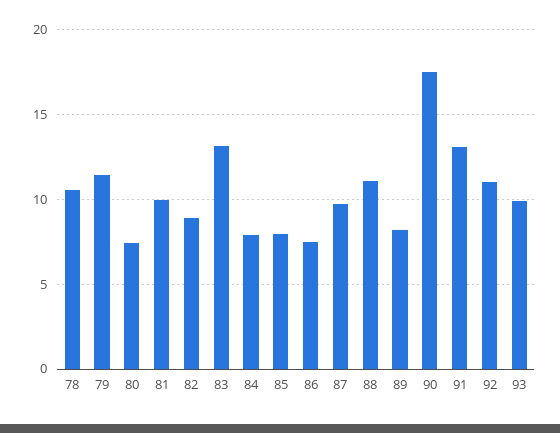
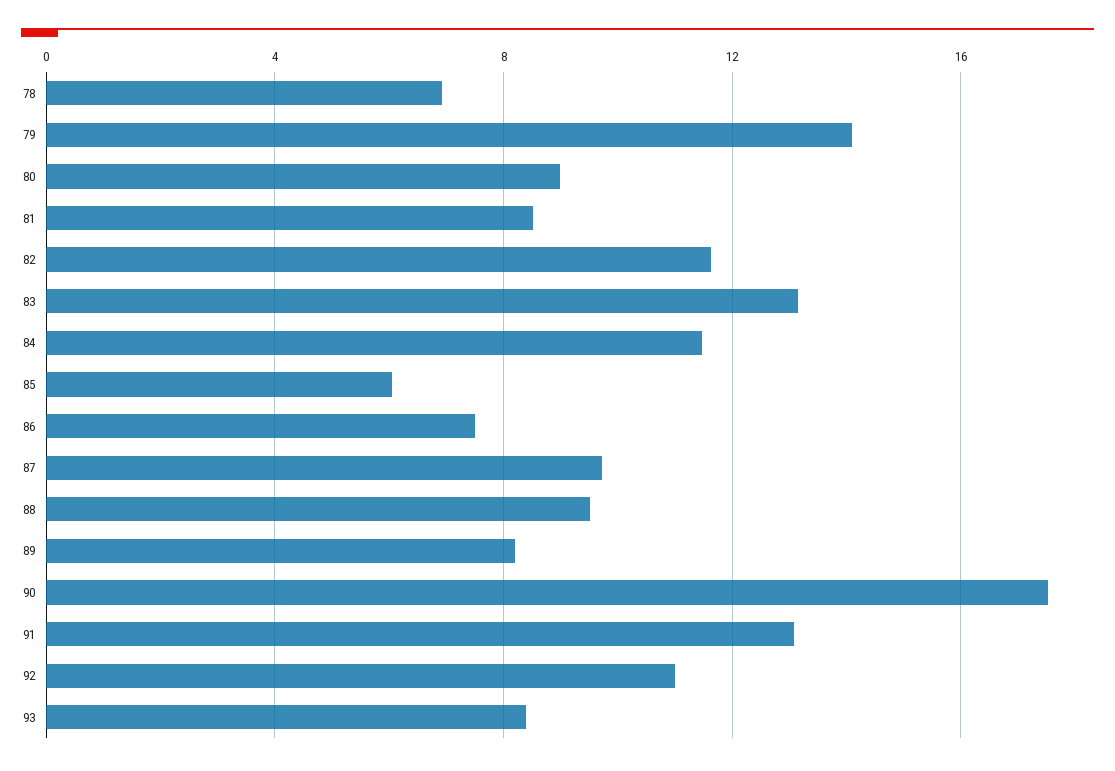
  {
-   "78": 10.5,
+   "78": 7,
-   "79": 11.5,
+   "79": 14,
-   "80": 7.5,
+   "80": 9,
-   "81": 10,
+   "81": 8.5,
-   "82": 9,
+   "82": 11.5,
    "83": 13,
-   "84": 8,
+   "84": 11.5,
-   "85": 8,
+   "85": 6,
    "86": 7.5,
    "87": 9.5,
-   "88": 11,
+   "88": 9.5,
    "89": 8,
    "90": 17.5,
    "91": 13,
    "92": 11,
-   "93": 10
+   "93": 8.5
  }

